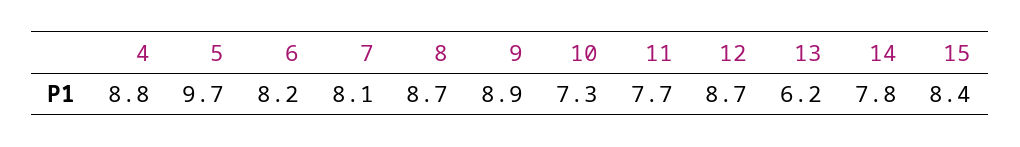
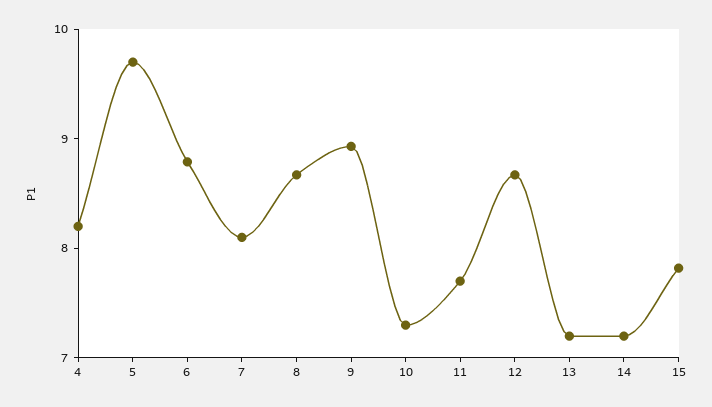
  {
-   "4": 8.8,
+   "4": 8.2,
    "5": 9.7,
-   "6": 8.2,
+   "6": 8.8,
    "7": 8.1,
    "8": 8.7,
    "9": 8.9,
    "10": 7.3,
    "11": 7.7,
    "12": 8.7,
-   "13": 6.2,
+   "13": 7.2,
-   "14": 7.8,
+   "14": 7.2,
-   "15": 8.4
+   "15": 7.8
  }

